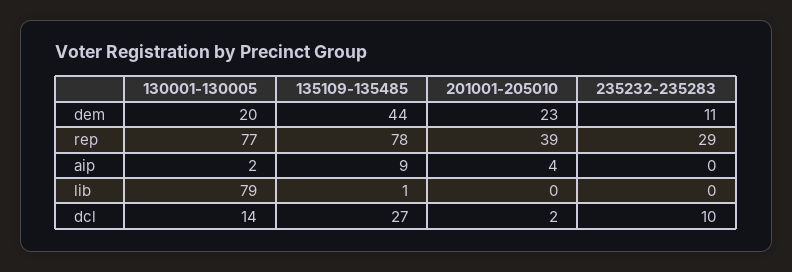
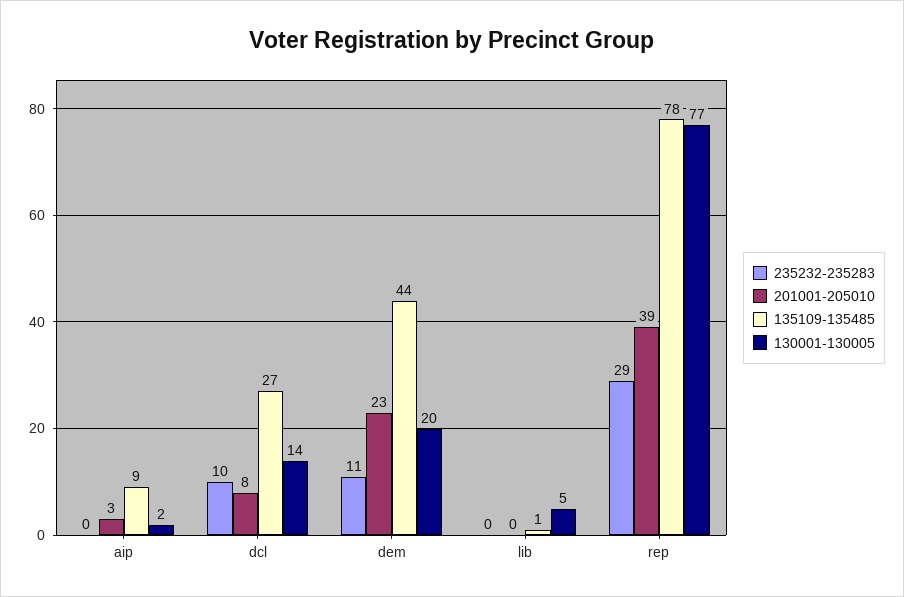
  {
    "130001-130005": {
      "dem": 20,
      "rep": 77,
      "aip": 2,
-     "lib": 79,
+     "lib": 5,
      "dcl": 14
    },
    "135109-135485": {
      "dem": 44,
      "rep": 78,
      "aip": 9,
      "lib": 1,
      "dcl": 27
    },
    "201001-205010": {
      "dem": 23,
      "rep": 39,
-     "aip": 4,
+     "aip": 3,
      "lib": 0,
-     "dcl": 2
+     "dcl": 8
    },
    "235232-235283": {
      "dem": 11,
      "rep": 29,
      "aip": 0,
      "lib": 0,
      "dcl": 10
    }
  }

